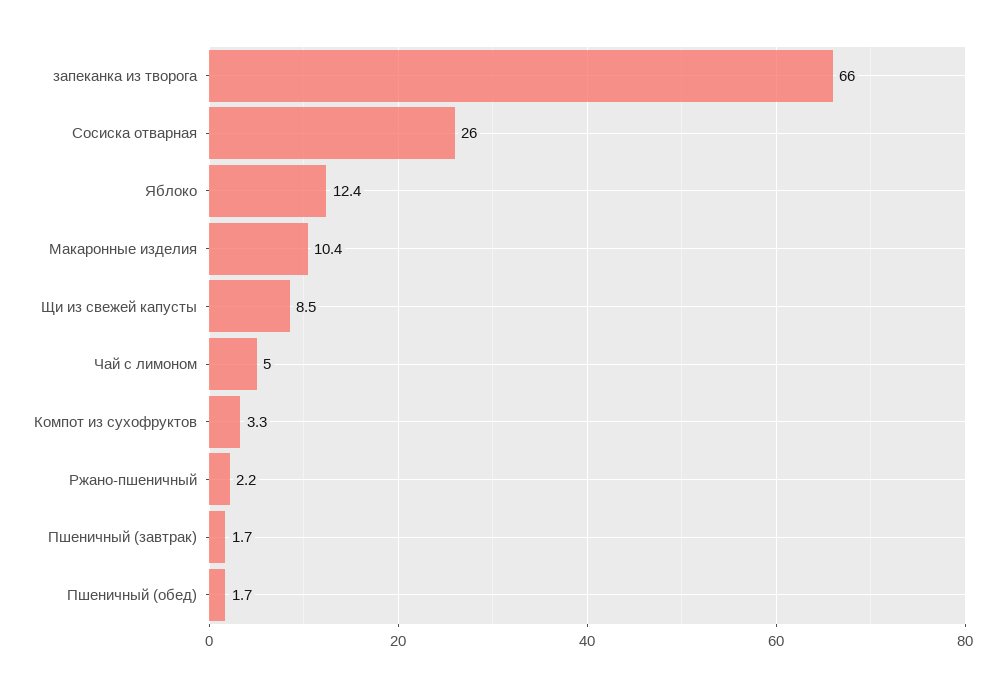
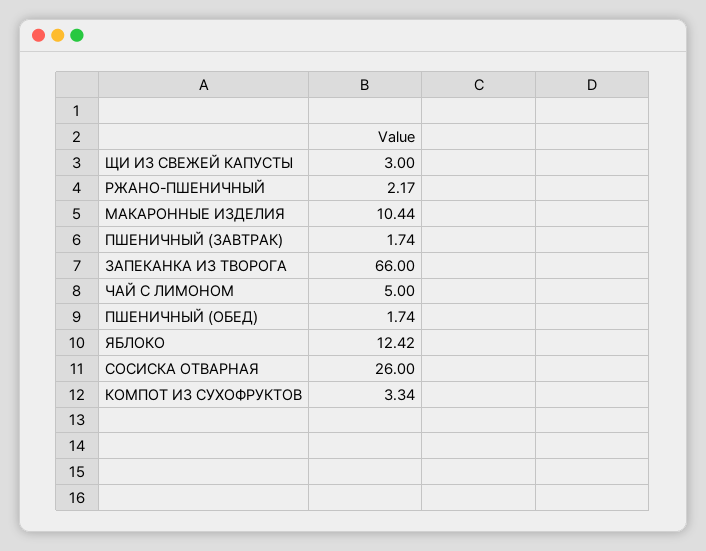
  {
    "запеканка из творога": 66,
    "Сосиска отварная": 26,
    "Яблоко": 12.42,
    "Макаронные изделия": 10.44,
-   "Щи из свежей капусты": 8.5,
+   "Щи из свежей капусты": 3,
    "Чай с лимоном": 5,
    "Компот из сухофруктов": 3.34,
    "Ржано-пшеничный": 2.17,
    "Пшеничный (завтрак)": 1.74,
    "Пшеничный (обед)": 1.74
  }

